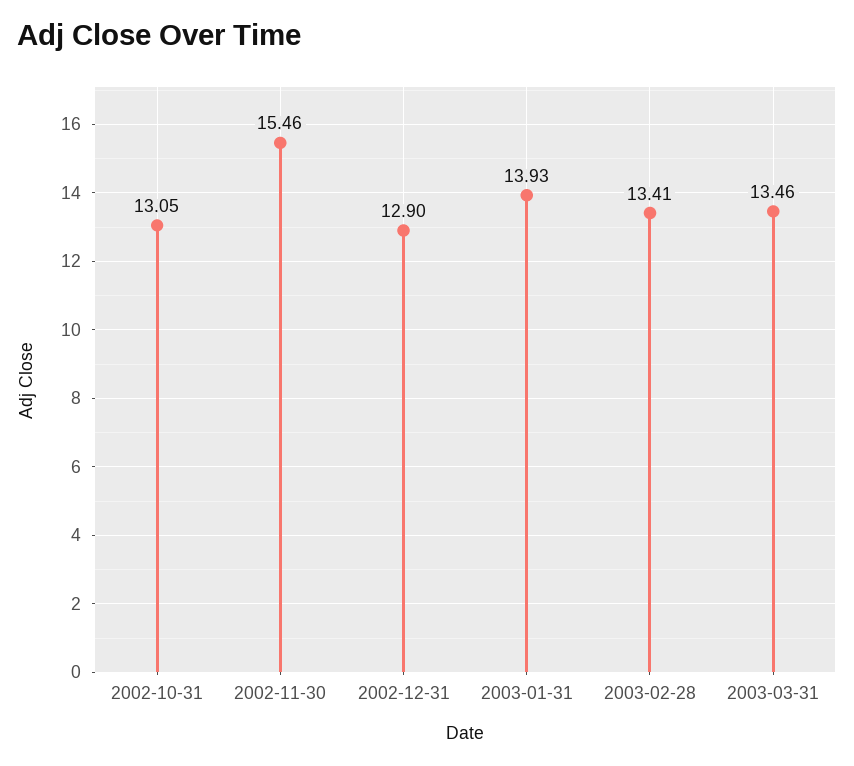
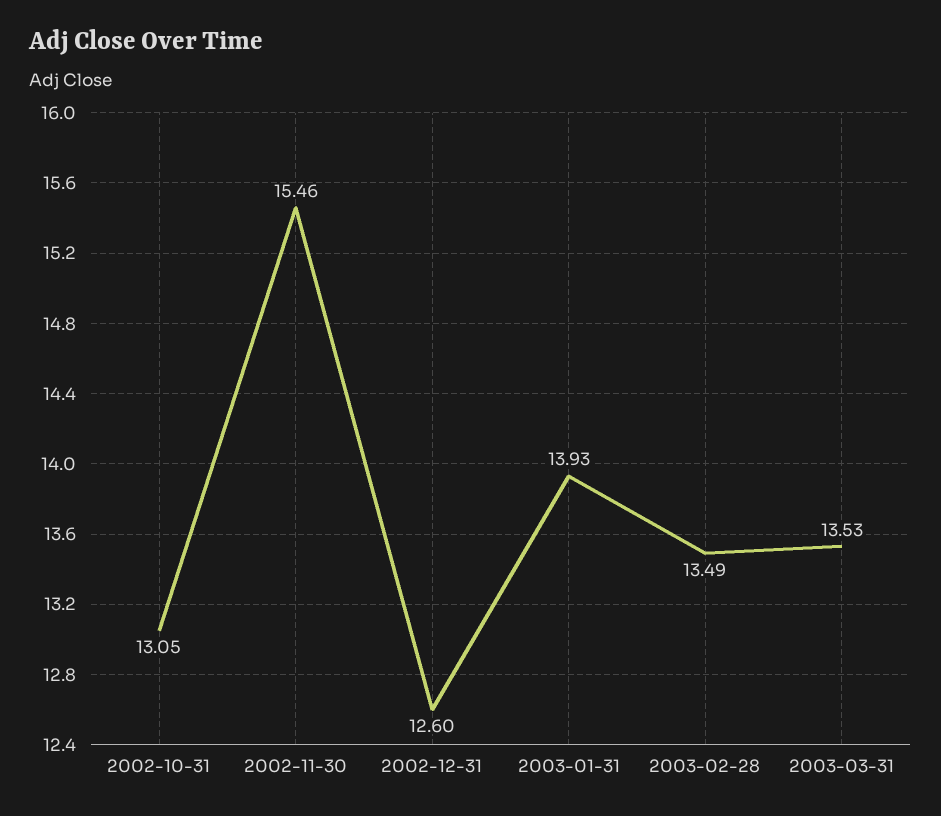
  {
    "2002-10-31": 13.05,
    "2002-11-30": 15.46,
-   "2002-12-31": 12.9,
+   "2002-12-31": 12.6,
    "2003-01-31": 13.93,
-   "2003-02-28": 13.41,
+   "2003-02-28": 13.49,
-   "2003-03-31": 13.46
+   "2003-03-31": 13.53
  }

